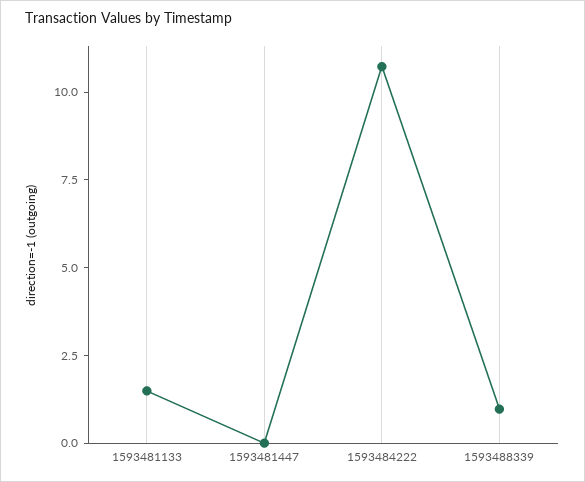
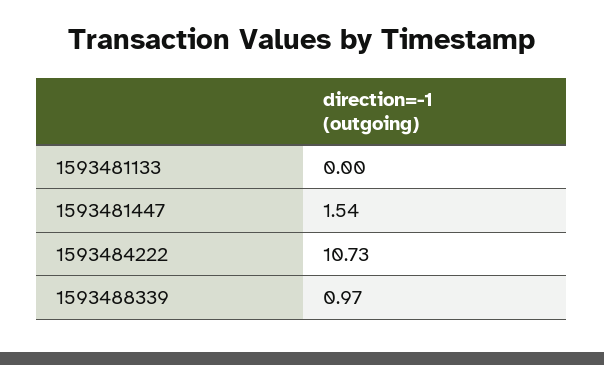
  {
-   "1593481133": 1.5,
+   "1593481133": 0,
-   "1593481447": 0,
+   "1593481447": 1.54,
    "1593484222": 10.73,
    "1593488339": 0.97
  }

